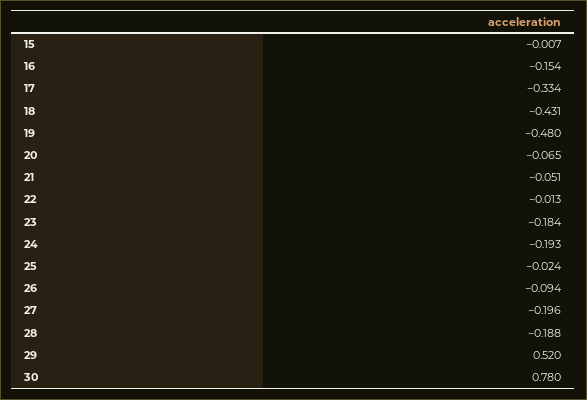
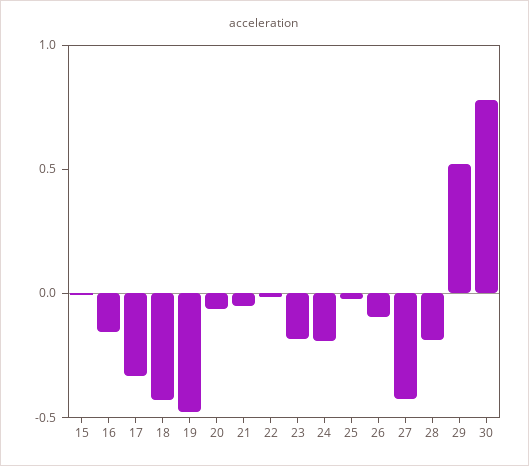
  {
    "15": -0.007,
    "16": -0.154,
    "17": -0.334,
    "18": -0.431,
    "19": -0.48,
    "20": -0.065,
    "21": -0.051,
    "22": -0.013,
    "23": -0.184,
    "24": -0.193,
    "25": -0.024,
    "26": -0.094,
-   "27": -0.196,
+   "27": -0.4,
    "28": -0.188,
    "29": 0.52,
    "30": 0.78
  }

